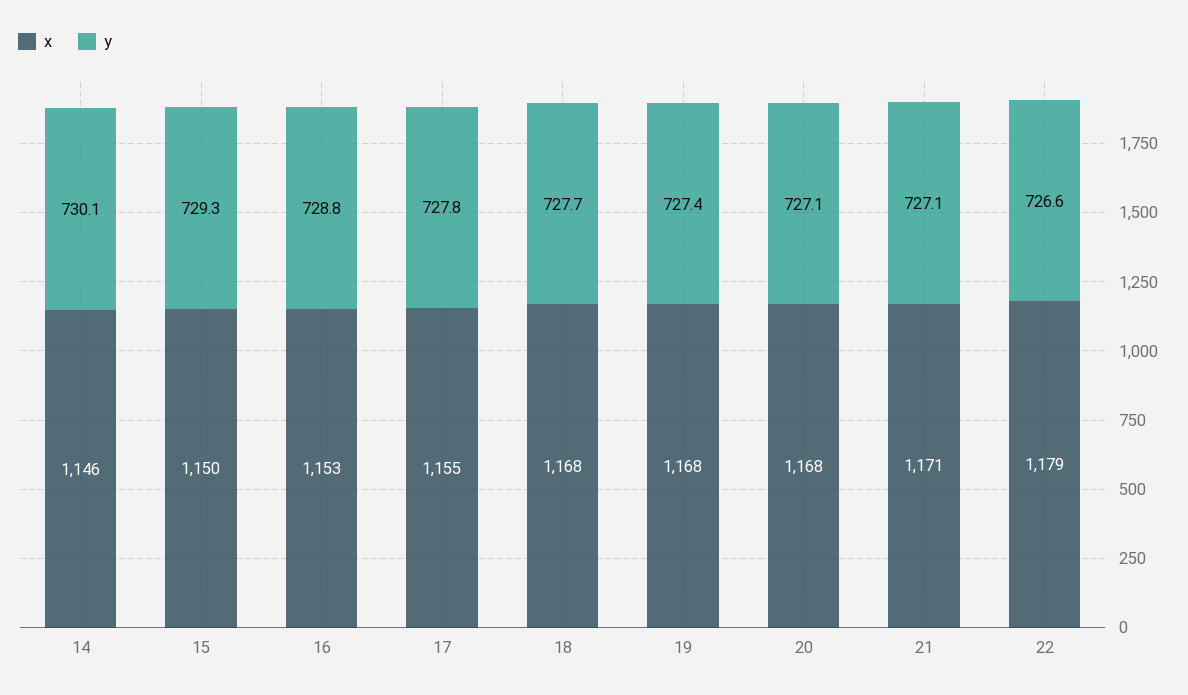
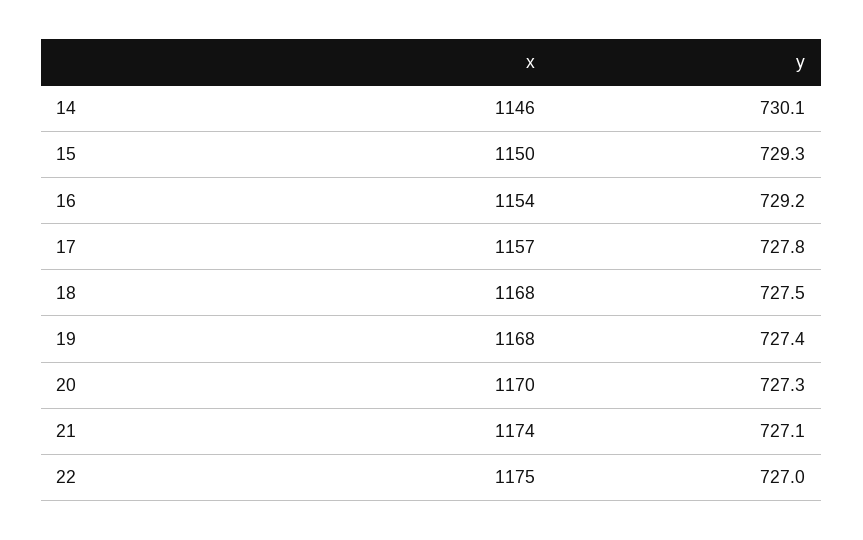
  {
    "x": {
      "14": 1146,
      "15": 1150,
-     "16": 1153,
+     "16": 1154,
-     "17": 1155,
+     "17": 1157,
      "18": 1168,
      "19": 1168,
-     "20": 1168,
+     "20": 1170,
-     "21": 1171,
+     "21": 1174,
-     "22": 1179
+     "22": 1175
    },
    "y": {
      "14": 730.1,
      "15": 729.3,
-     "16": 728.8,
+     "16": 729.2,
      "17": 727.8,
-     "18": 727.7,
+     "18": 727.5,
      "19": 727.4,
-     "20": 727.1,
+     "20": 727.3,
      "21": 727.1,
-     "22": 726.6
+     "22": 727
    }
  }

